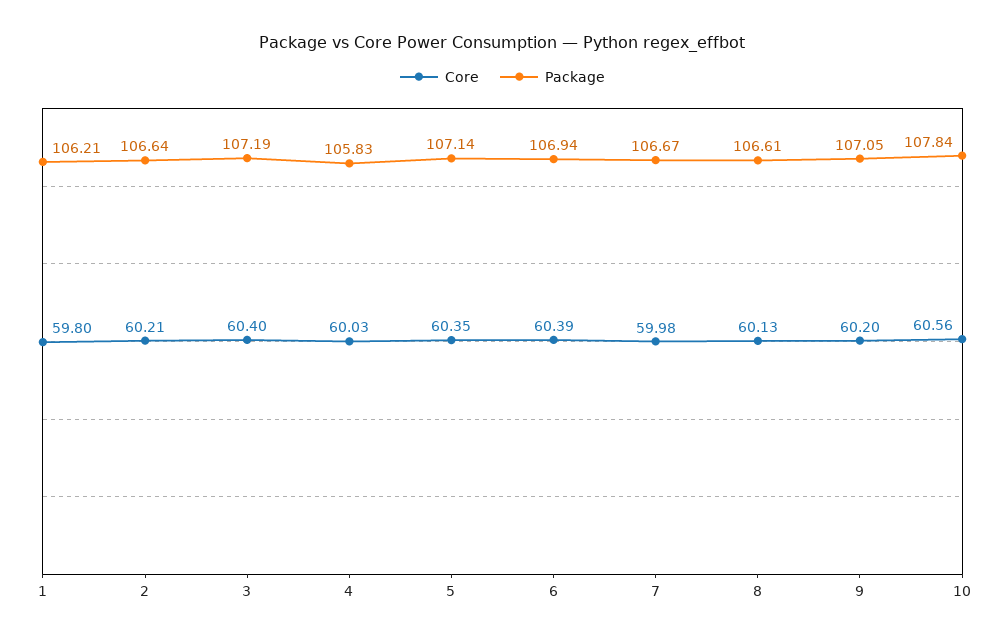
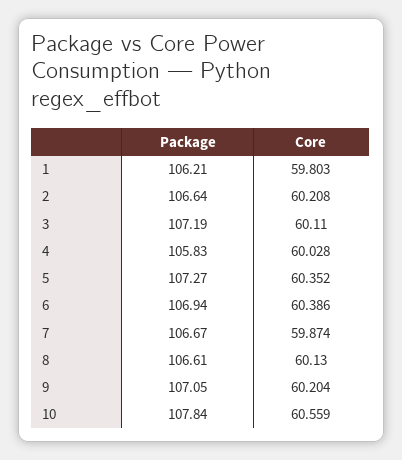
  {
    "Core": {
      "1": 59.803,
      "2": 60.208,
-     "3": 60.4,
+     "3": 60.11,
      "4": 60.028,
      "5": 60.352,
      "6": 60.386,
-     "7": 59.98,
+     "7": 59.874,
      "8": 60.13,
      "9": 60.204,
      "10": 60.559
    },
    "Package": {
      "1": 106.21,
      "2": 106.64,
      "3": 107.19,
      "4": 105.83,
-     "5": 107.14,
+     "5": 107.27,
      "6": 106.94,
      "7": 106.67,
      "8": 106.61,
      "9": 107.05,
      "10": 107.84
    }
  }

